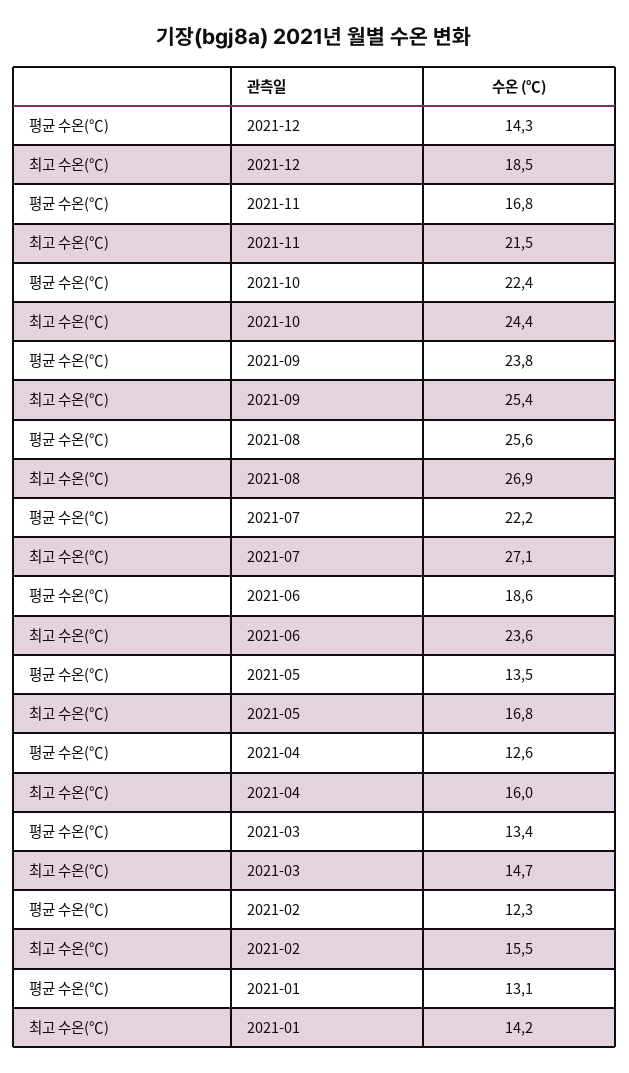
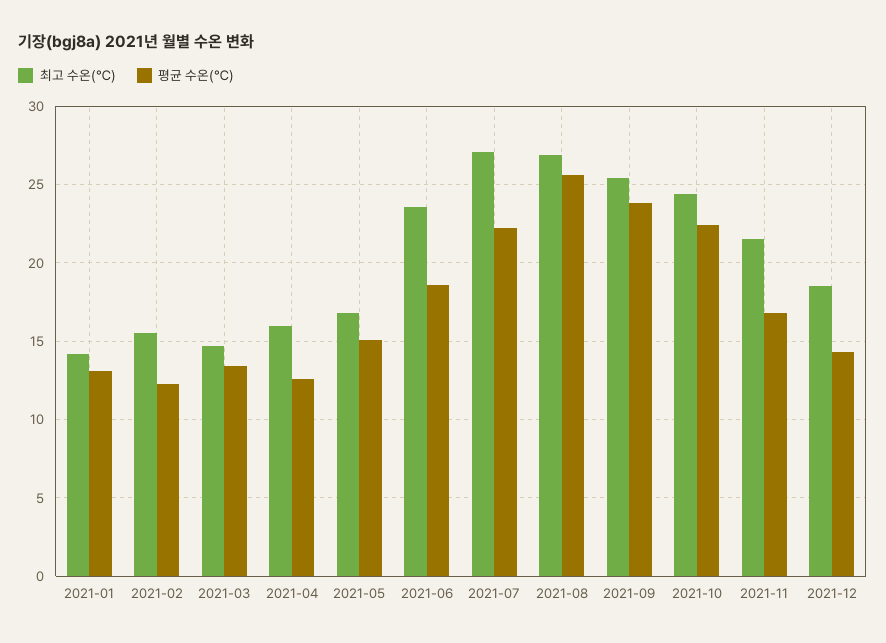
  {
    "평균 수온(℃)": {
      "2021-12": 14.3,
      "2021-11": 16.8,
      "2021-10": 22.4,
      "2021-09": 23.8,
      "2021-08": 25.6,
      "2021-07": 22.2,
      "2021-06": 18.6,
-     "2021-05": 13.5,
+     "2021-05": 15,
      "2021-04": 12.6,
      "2021-03": 13.4,
      "2021-02": 12.3,
      "2021-01": 13.1
    },
    "최고 수온(℃)": {
      "2021-12": 18.5,
      "2021-11": 21.5,
      "2021-10": 24.4,
      "2021-09": 25.4,
      "2021-08": 26.9,
      "2021-07": 27.1,
      "2021-06": 23.6,
      "2021-05": 16.8,
      "2021-04": 16,
      "2021-03": 14.7,
      "2021-02": 15.5,
      "2021-01": 14.2
    }
  }

